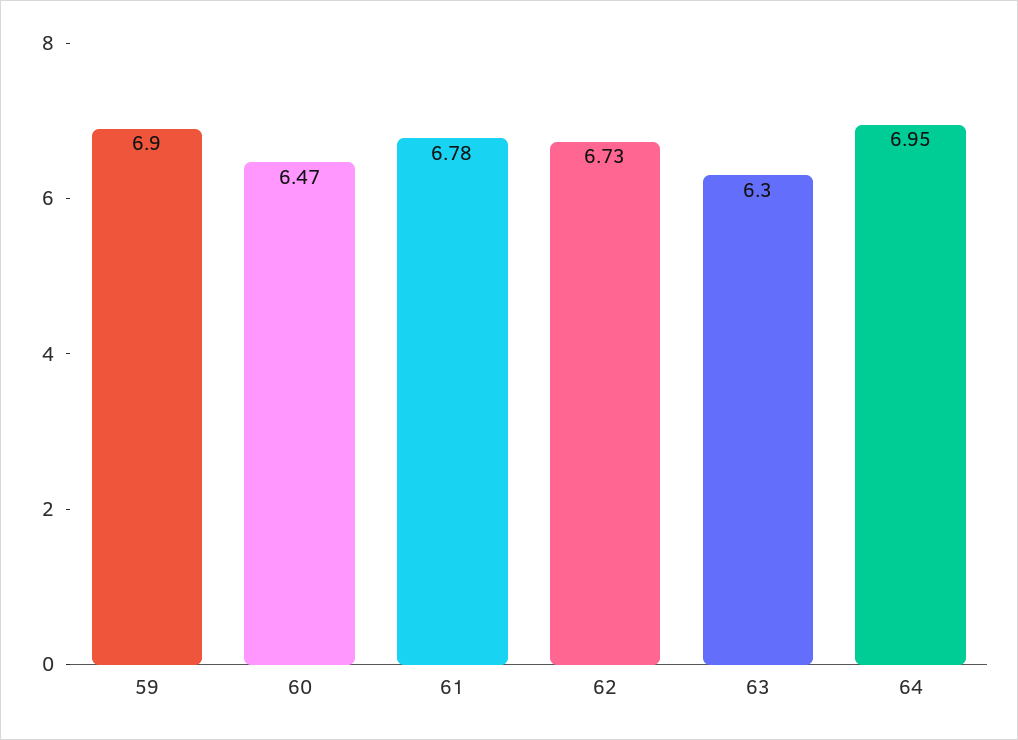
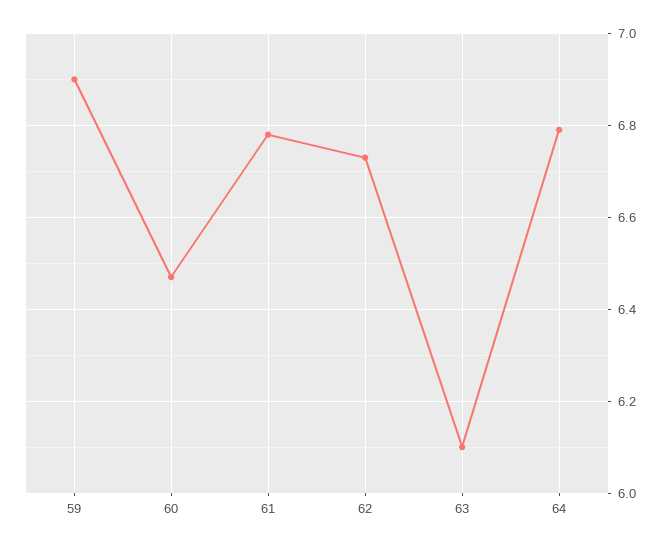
  {
    "59": 6.9,
    "60": 6.47,
    "61": 6.78,
    "62": 6.73,
-   "63": 6.3,
+   "63": 6.1,
-   "64": 6.95
+   "64": 6.8
  }

